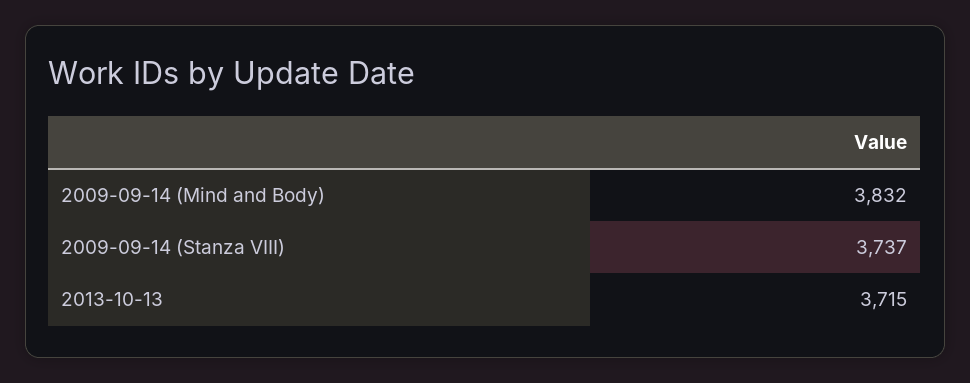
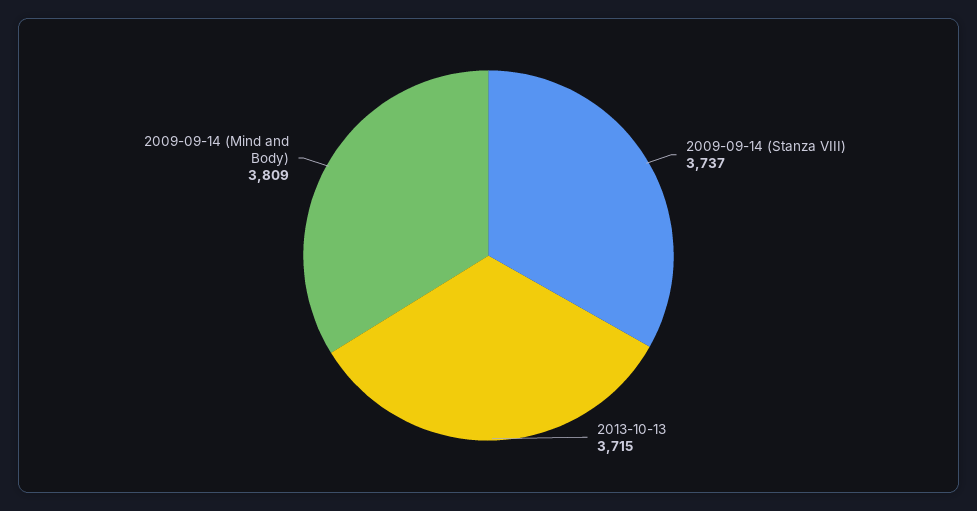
  {
-   "2009-09-14 (Mind and Body)": 3832,
+   "2009-09-14 (Mind and Body)": 3809,
    "2009-09-14 (Stanza VIII)": 3737,
    "2013-10-13": 3715
  }

